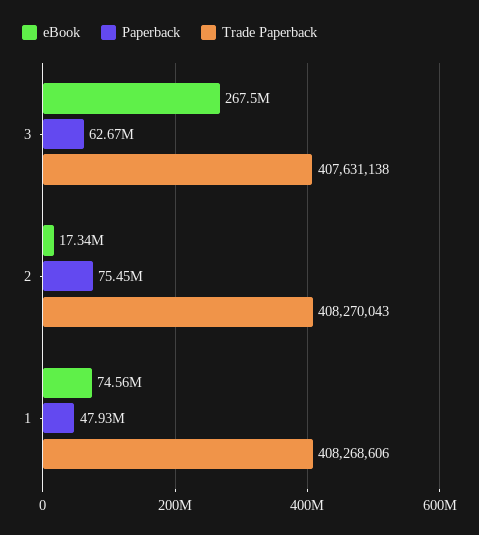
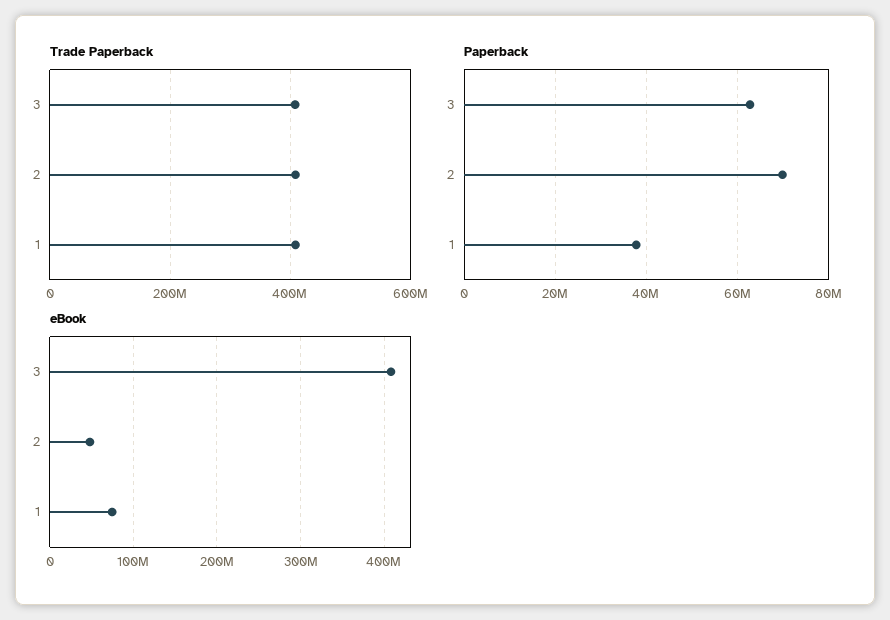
  {
    "eBook": {
-     "3": 267500000,
+     "3": 410000000,
-     "2": 17340000,
+     "2": 50000000,
      "1": 74560000
    },
    "Paperback": {
      "3": 62670000,
-     "2": 75450000,
+     "2": 70000000,
-     "1": 47930000
+     "1": 38000000
    },
    "Trade Paperback": {
      "3": 407631138,
      "2": 408270043,
      "1": 408268606
    }
  }

